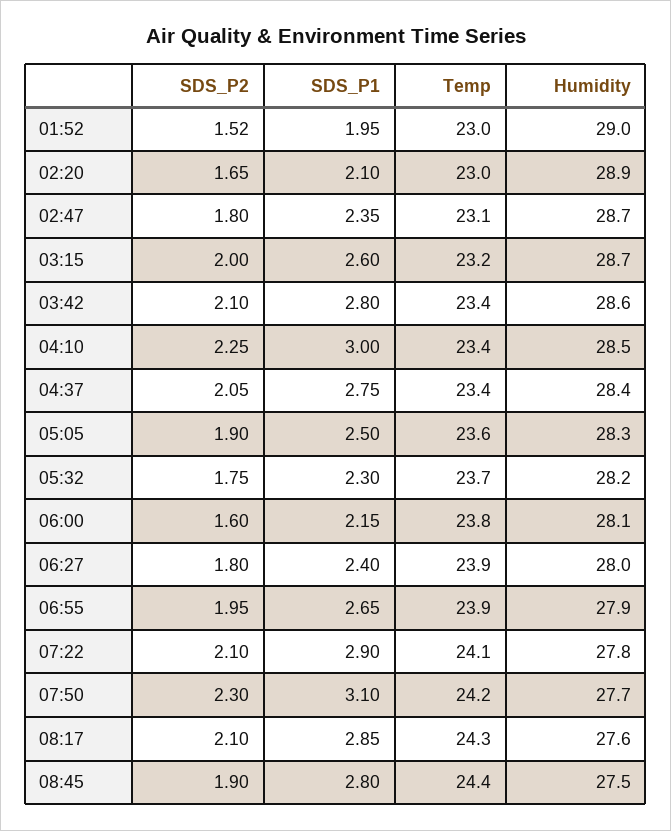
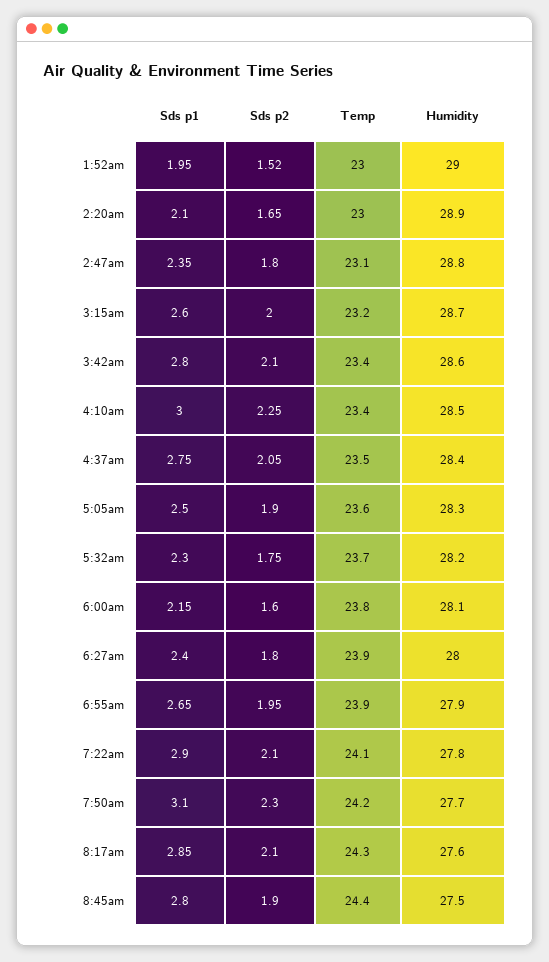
  {
    "SDS_P2": {
      "01:52": 1.52,
      "02:20": 1.65,
      "02:47": 1.8,
      "03:15": 2,
      "03:42": 2.1,
      "04:10": 2.25,
      "04:37": 2.05,
      "05:05": 1.9,
      "05:32": 1.75,
      "06:00": 1.6,
      "06:27": 1.8,
      "06:55": 1.95,
      "07:22": 2.1,
      "07:50": 2.3,
      "08:17": 2.1,
      "08:45": 1.9
    },
    "SDS_P1": {
      "01:52": 1.95,
      "02:20": 2.1,
      "02:47": 2.35,
      "03:15": 2.6,
      "03:42": 2.8,
      "04:10": 3,
      "04:37": 2.75,
      "05:05": 2.5,
      "05:32": 2.3,
      "06:00": 2.15,
      "06:27": 2.4,
      "06:55": 2.65,
      "07:22": 2.9,
      "07:50": 3.1,
      "08:17": 2.85,
      "08:45": 2.8
    },
    "Temp": {
      "01:52": 23,
      "02:20": 23,
      "02:47": 23.1,
      "03:15": 23.2,
      "03:42": 23.4,
      "04:10": 23.4,
-     "04:37": 23.4,
+     "04:37": 23.5,
      "05:05": 23.6,
      "05:32": 23.7,
      "06:00": 23.8,
      "06:27": 23.9,
      "06:55": 23.9,
      "07:22": 24.1,
      "07:50": 24.2,
      "08:17": 24.3,
      "08:45": 24.4
    },
    "Humidity": {
      "01:52": 29,
      "02:20": 28.9,
-     "02:47": 28.7,
+     "02:47": 28.8,
      "03:15": 28.7,
      "03:42": 28.6,
      "04:10": 28.5,
      "04:37": 28.4,
      "05:05": 28.3,
      "05:32": 28.2,
      "06:00": 28.1,
      "06:27": 28,
      "06:55": 27.9,
      "07:22": 27.8,
      "07:50": 27.7,
      "08:17": 27.6,
      "08:45": 27.5
    }
  }

